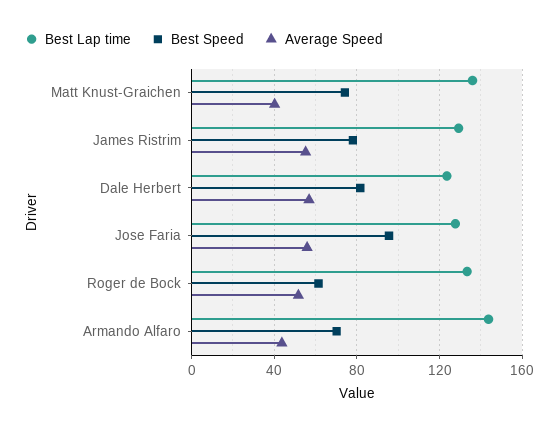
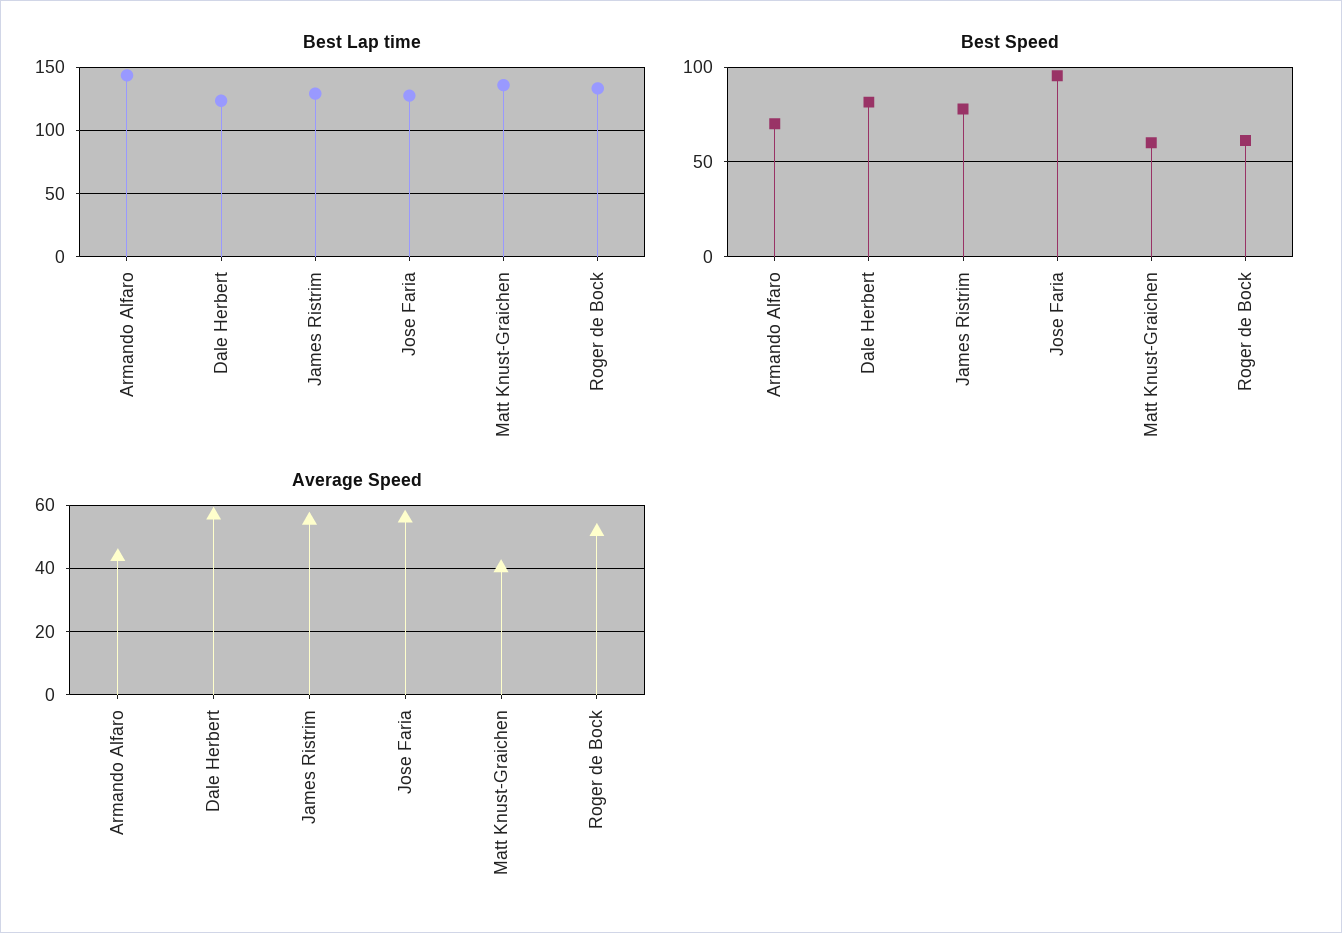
  {
    "Best Lap time": {
      "Matt Knust-Graichen": 135,
      "James Ristrim": 130,
      "Dale Herbert": 125,
      "Jose Faria": 130,
      "Roger de Bock": 135,
      "Armando Alfaro": 145
    },
    "Best Speed": {
-     "Matt Knust-Graichen": 75,
+     "Matt Knust-Graichen": 60,
      "James Ristrim": 80,
      "Dale Herbert": 80,
      "Jose Faria": 95,
      "Roger de Bock": 60,
      "Armando Alfaro": 70
    },
    "Average Speed": {
      "Matt Knust-Graichen": 40,
      "James Ristrim": 56,
      "Dale Herbert": 56,
      "Jose Faria": 56,
      "Roger de Bock": 52,
      "Armando Alfaro": 44
    }
  }

